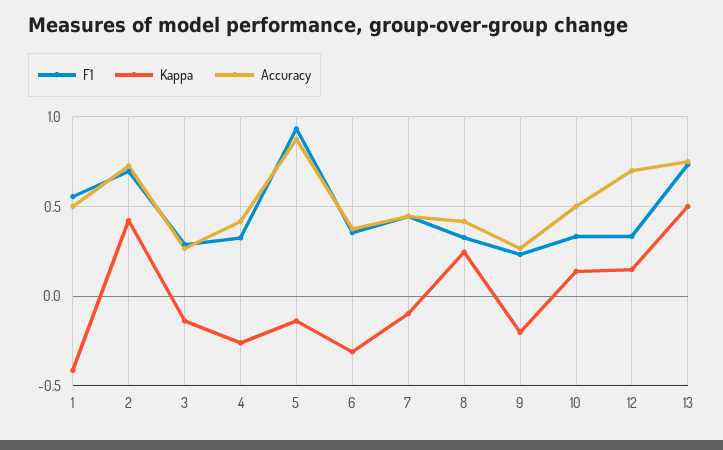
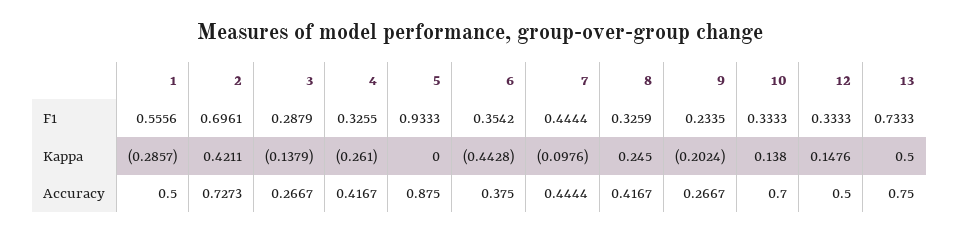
  {
    "F1": {
      "1": 0.5556,
      "2": 0.6961,
      "3": 0.2879,
      "4": 0.3255,
      "5": 0.9333,
      "6": 0.3542,
      "7": 0.4444,
      "8": 0.3259,
      "9": 0.2335,
      "10": 0.3333,
      "12": 0.3333,
      "13": 0.7333
    },
    "Kappa": {
-     "1": -0.4,
+     "1": -0.2857,
      "2": 0.4211,
      "3": -0.1379,
      "4": -0.261,
-     "5": -0.15,
+     "5": 0,
-     "6": -0.3,
+     "6": -0.4428,
      "7": -0.0976,
      "8": 0.245,
      "9": -0.2024,
      "10": 0.138,
      "12": 0.1476,
      "13": 0.5
    },
    "Accuracy": {
      "1": 0.5,
      "2": 0.7273,
      "3": 0.2667,
      "4": 0.4167,
      "5": 0.875,
      "6": 0.375,
      "7": 0.4444,
      "8": 0.4167,
      "9": 0.2667,
-     "10": 0.5,
+     "10": 0.7,
-     "12": 0.7,
+     "12": 0.5,
      "13": 0.75
    }
  }

